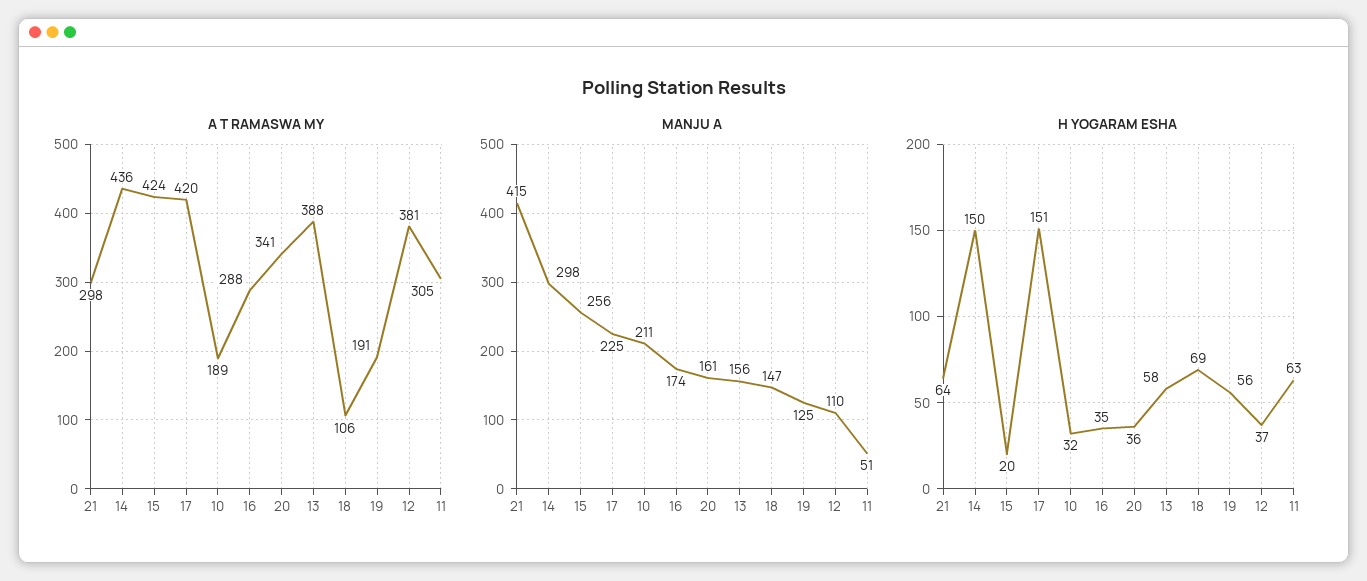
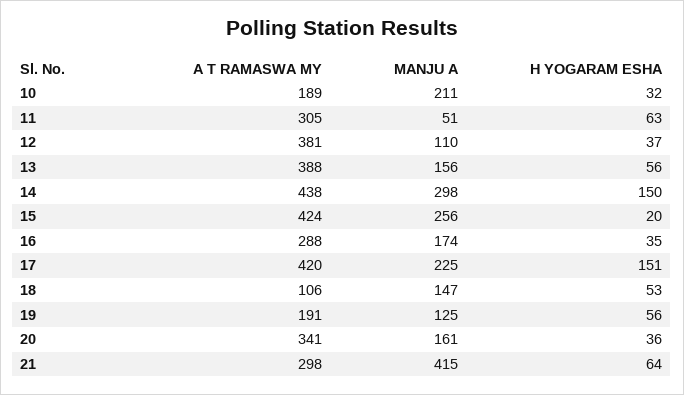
  {
    "A T RAMASWA MY": {
      "21": 298,
-     "14": 436,
+     "14": 438,
      "15": 424,
      "17": 420,
      "10": 189,
      "16": 288,
      "20": 341,
      "13": 388,
      "18": 106,
      "19": 191,
      "12": 381,
      "11": 305
    },
    "MANJU A": {
      "21": 415,
      "14": 298,
      "15": 256,
      "17": 225,
      "10": 211,
      "16": 174,
      "20": 161,
      "13": 156,
      "18": 147,
      "19": 125,
      "12": 110,
      "11": 51
    },
    "H YOGARAM ESHA": {
      "21": 64,
      "14": 150,
      "15": 20,
      "17": 151,
      "10": 32,
      "16": 35,
      "20": 36,
-     "13": 58,
+     "13": 56,
-     "18": 69,
+     "18": 53,
      "19": 56,
      "12": 37,
      "11": 63
    }
  }

